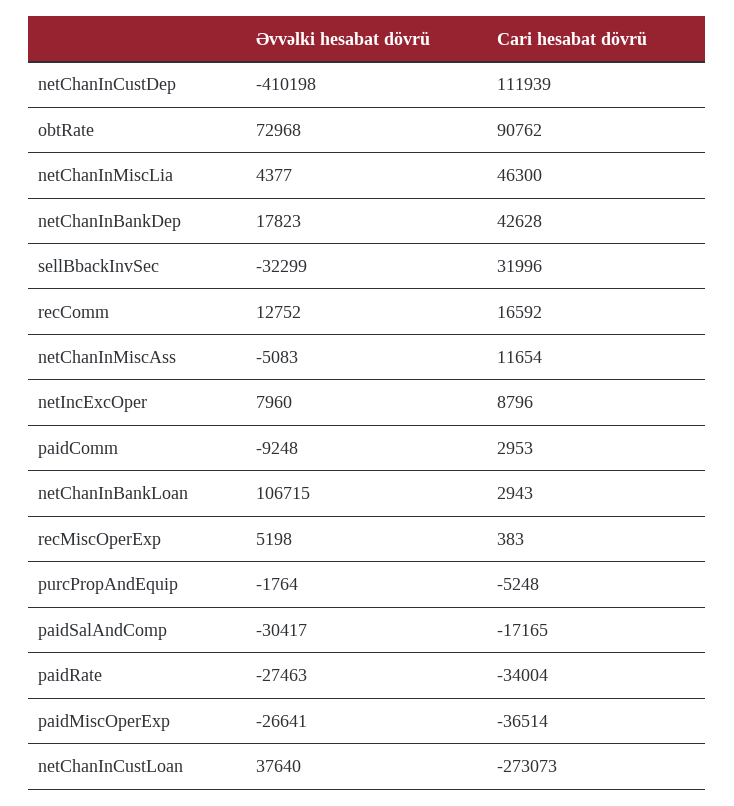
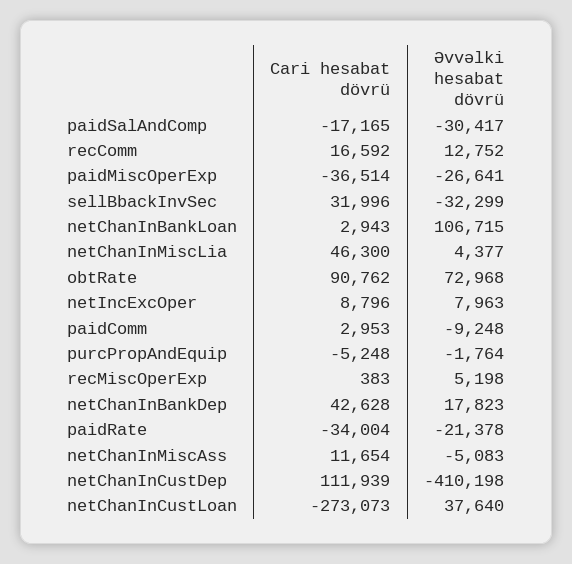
  {
    "Əvvəlki hesabat dövrü": {
      "netChanInCustDep": -410198,
      "obtRate": 72968,
      "netChanInMiscLia": 4377,
      "netChanInBankDep": 17823,
      "sellBbackInvSec": -32299,
      "recComm": 12752,
      "netChanInMiscAss": -5083,
-     "netIncExcOper": 7960,
+     "netIncExcOper": 7963,
      "paidComm": -9248,
      "netChanInBankLoan": 106715,
      "recMiscOperExp": 5198,
      "purcPropAndEquip": -1764,
      "paidSalAndComp": -30417,
-     "paidRate": -27463,
+     "paidRate": -21378,
      "paidMiscOperExp": -26641,
      "netChanInCustLoan": 37640
    },
    "Cari hesabat dövrü": {
      "netChanInCustDep": 111939,
      "obtRate": 90762,
      "netChanInMiscLia": 46300,
      "netChanInBankDep": 42628,
      "sellBbackInvSec": 31996,
      "recComm": 16592,
      "netChanInMiscAss": 11654,
      "netIncExcOper": 8796,
      "paidComm": 2953,
      "netChanInBankLoan": 2943,
      "recMiscOperExp": 383,
      "purcPropAndEquip": -5248,
      "paidSalAndComp": -17165,
      "paidRate": -34004,
      "paidMiscOperExp": -36514,
      "netChanInCustLoan": -273073
    }
  }

